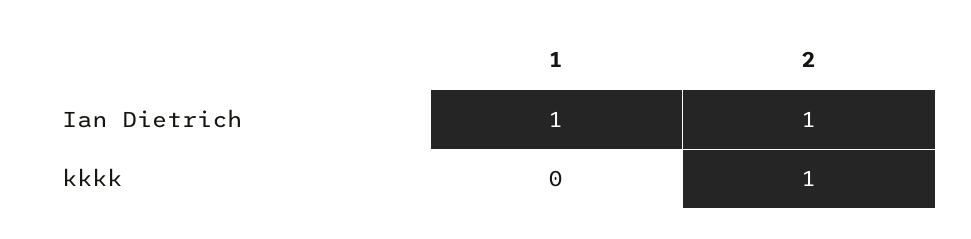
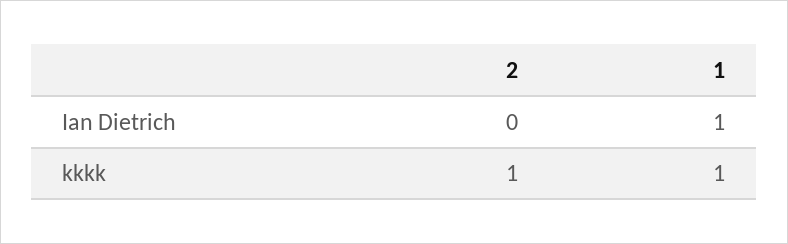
  {
    "1": {
      "Ian Dietrich": 1,
-     "kkkk": 0
+     "kkkk": 1
    },
    "2": {
-     "Ian Dietrich": 1,
+     "Ian Dietrich": 0,
      "kkkk": 1
    }
  }

